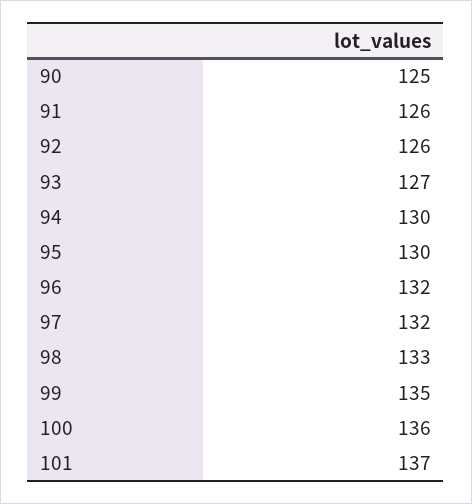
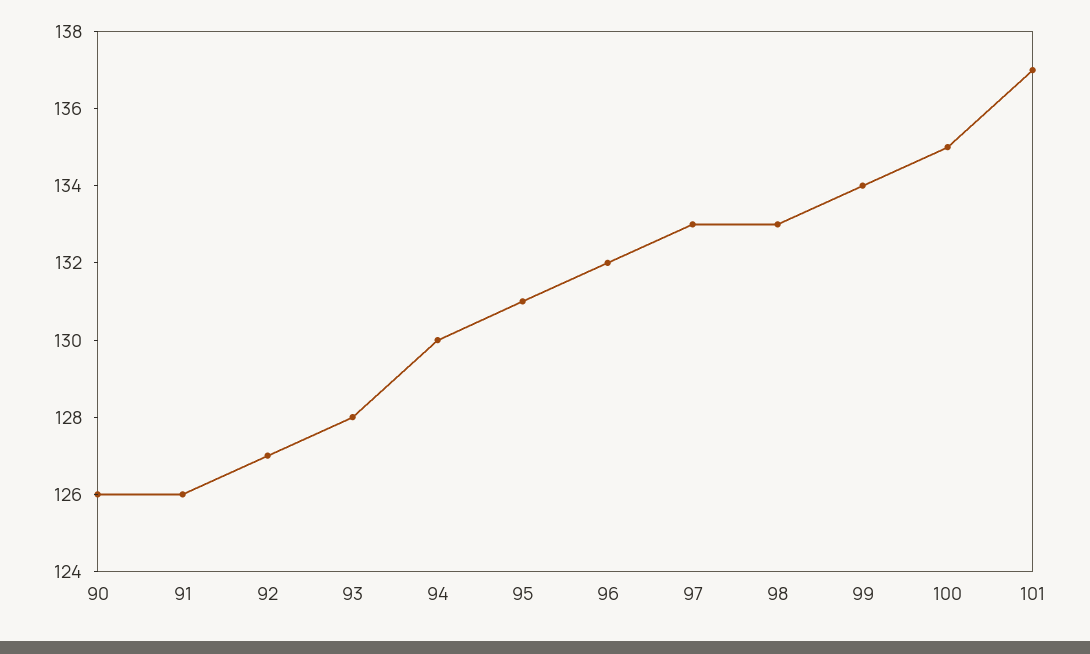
  {
-   "90": 125,
+   "90": 126,
    "91": 126,
-   "92": 126,
+   "92": 127,
-   "93": 127,
+   "93": 128,
    "94": 130,
-   "95": 130,
+   "95": 131,
    "96": 132,
-   "97": 132,
+   "97": 133,
    "98": 133,
-   "99": 135,
+   "99": 134,
-   "100": 136,
+   "100": 135,
    "101": 137
  }

